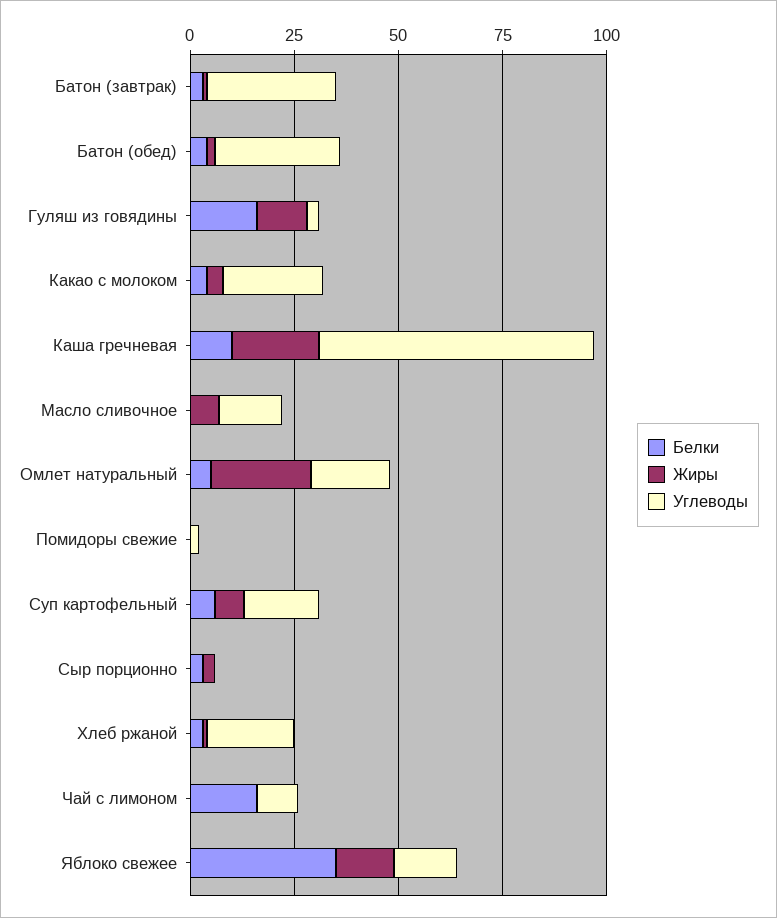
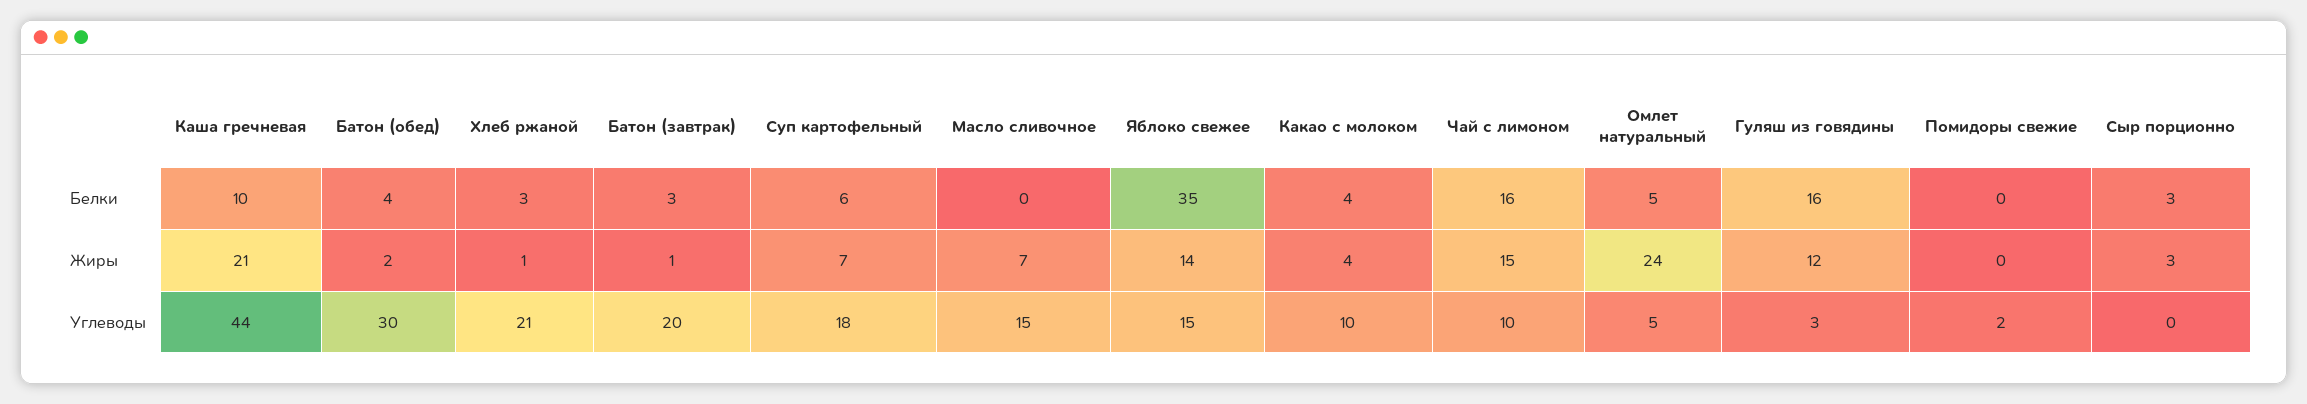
  {
    "Белки": {
      "Батон (завтрак)": 3,
      "Батон (обед)": 4,
      "Гуляш из говядины": 16,
      "Какао с молоком": 4,
      "Каша гречневая": 10,
      "Масло сливочное": 0,
      "Омлет натуральный": 5,
      "Помидоры свежие": 0,
      "Суп картофельный": 6,
      "Сыр порционно": 3,
      "Хлеб ржаной": 3,
      "Чай с лимоном": 16,
      "Яблоко свежее": 35
    },
    "Жиры": {
      "Батон (завтрак)": 1,
      "Батон (обед)": 2,
      "Гуляш из говядины": 12,
      "Какао с молоком": 4,
      "Каша гречневая": 21,
      "Масло сливочное": 7,
      "Омлет натуральный": 24,
      "Помидоры свежие": 0,
      "Суп картофельный": 7,
      "Сыр порционно": 3,
      "Хлеб ржаной": 1,
-     "Чай с лимоном": 0,
+     "Чай с лимоном": 15,
      "Яблоко свежее": 14
    },
    "Углеводы": {
-     "Батон (завтрак)": 30,
+     "Батон (завтрак)": 20,
      "Батон (обед)": 30,
      "Гуляш из говядины": 3,
-     "Какао с молоком": 25,
+     "Какао с молоком": 10,
-     "Каша гречневая": 65,
+     "Каша гречневая": 44,
      "Масло сливочное": 15,
-     "Омлет натуральный": 20,
+     "Омлет натуральный": 5,
      "Помидоры свежие": 2,
      "Суп картофельный": 18,
      "Сыр порционно": 0,
      "Хлеб ржаной": 21,
      "Чай с лимоном": 10,
      "Яблоко свежее": 15
    }
  }

